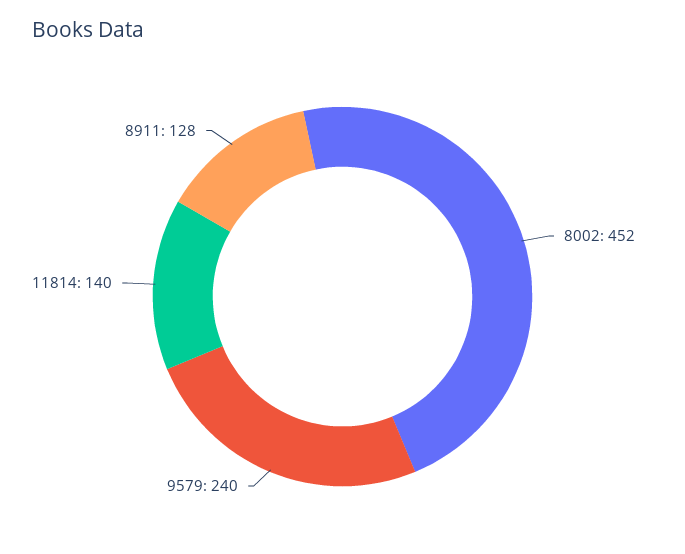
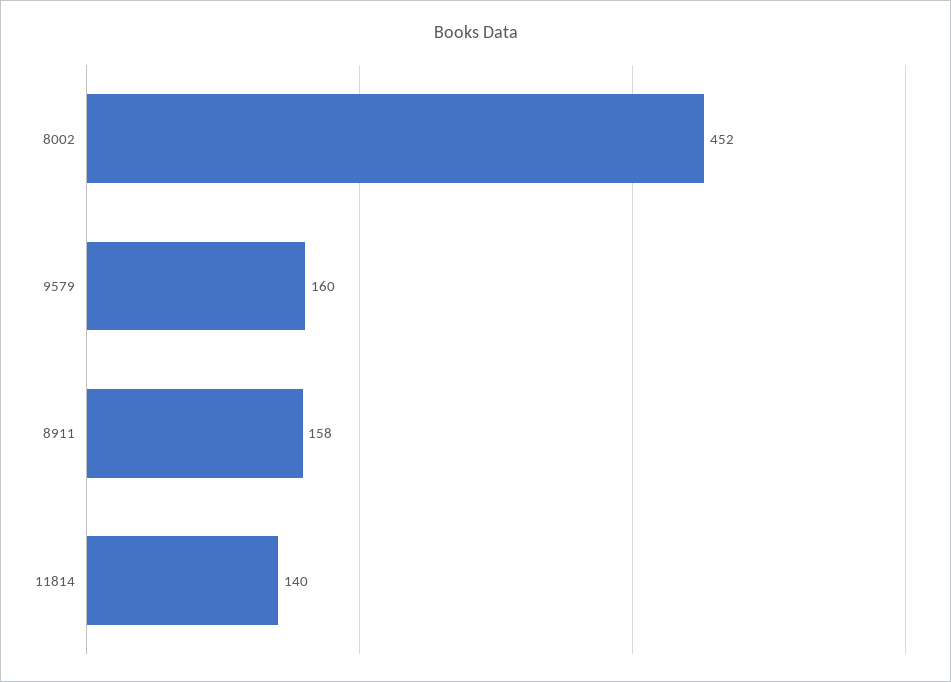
  {
    "8002": 452,
-   "9579": 240,
+   "9579": 160,
    "11814": 140,
-   "8911": 128
+   "8911": 158
  }

